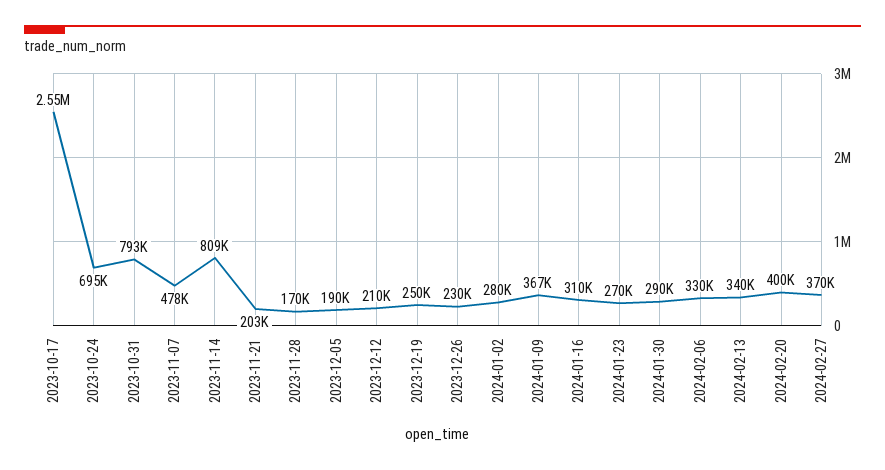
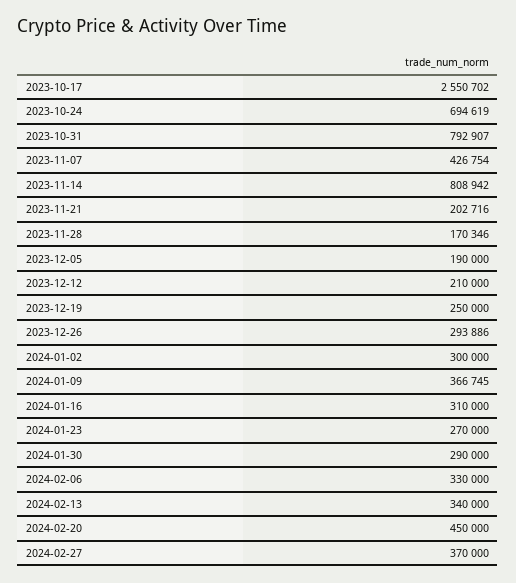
  {
    "2023-10-17": 2550702,
    "2023-10-24": 694619,
    "2023-10-31": 792907,
-   "2023-11-07": 478000,
+   "2023-11-07": 426754,
    "2023-11-14": 808942,
    "2023-11-21": 202716,
    "2023-11-28": 170346,
    "2023-12-05": 190000,
    "2023-12-12": 210000,
    "2023-12-19": 250000,
-   "2023-12-26": 230000,
+   "2023-12-26": 293886,
-   "2024-01-02": 280000,
+   "2024-01-02": 300000,
    "2024-01-09": 366745,
    "2024-01-16": 310000,
    "2024-01-23": 270000,
    "2024-01-30": 290000,
    "2024-02-06": 330000,
    "2024-02-13": 340000,
-   "2024-02-20": 400000,
+   "2024-02-20": 450000,
    "2024-02-27": 370000
  }

